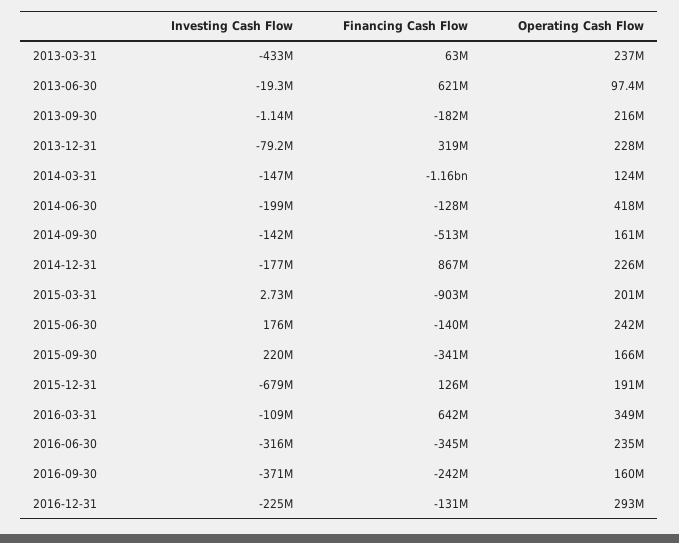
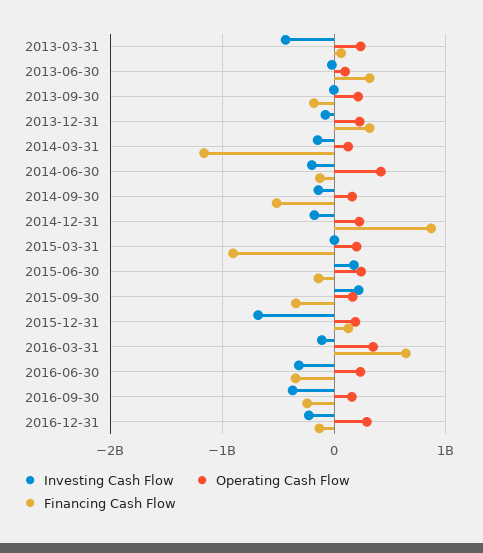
  {
    "Investing Cash Flow": {
      "2013-03-31": -433000000,
      "2013-06-30": -19300000,
      "2013-09-30": -1140000,
      "2013-12-31": -79200000,
      "2014-03-31": -147000000,
      "2014-06-30": -199000000,
      "2014-09-30": -142000000,
      "2014-12-31": -177000000,
      "2015-03-31": 2730000,
      "2015-06-30": 176000000,
      "2015-09-30": 220000000,
      "2015-12-31": -679000000,
      "2016-03-31": -109000000,
      "2016-06-30": -316000000,
      "2016-09-30": -371000000,
      "2016-12-31": -225000000
    },
    "Financing Cash Flow": {
      "2013-03-31": 63000000,
-     "2013-06-30": 621000000,
+     "2013-06-30": 300000000,
      "2013-09-30": -182000000,
      "2013-12-31": 319000000,
      "2014-03-31": -1160000000,
      "2014-06-30": -128000000,
      "2014-09-30": -513000000,
      "2014-12-31": 867000000,
      "2015-03-31": -903000000,
      "2015-06-30": -140000000,
      "2015-09-30": -341000000,
      "2015-12-31": 126000000,
      "2016-03-31": 642000000,
      "2016-06-30": -345000000,
      "2016-09-30": -242000000,
      "2016-12-31": -131000000
    },
    "Operating Cash Flow": {
      "2013-03-31": 237000000,
      "2013-06-30": 97400000,
      "2013-09-30": 216000000,
      "2013-12-31": 228000000,
      "2014-03-31": 124000000,
      "2014-06-30": 418000000,
      "2014-09-30": 161000000,
      "2014-12-31": 226000000,
      "2015-03-31": 201000000,
      "2015-06-30": 242000000,
      "2015-09-30": 166000000,
      "2015-12-31": 191000000,
      "2016-03-31": 349000000,
      "2016-06-30": 235000000,
      "2016-09-30": 160000000,
      "2016-12-31": 293000000
    }
  }

